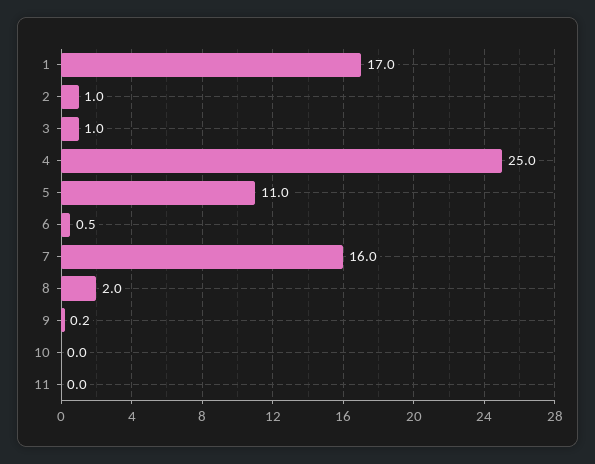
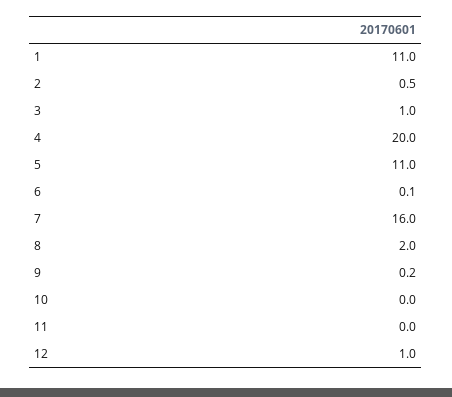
  {
-   "1": 17,
+   "1": 11,
-   "2": 1,
+   "2": 0.5,
    "3": 1,
-   "4": 25,
+   "4": 20,
    "5": 11,
-   "6": 0.5,
+   "6": 0.1,
    "7": 16,
    "8": 2,
    "9": 0.2,
    "10": 0,
-   "11": 0
+   "11": 0,
+   "12": 1
  }

